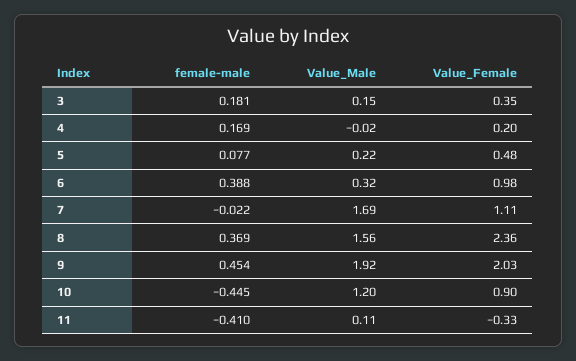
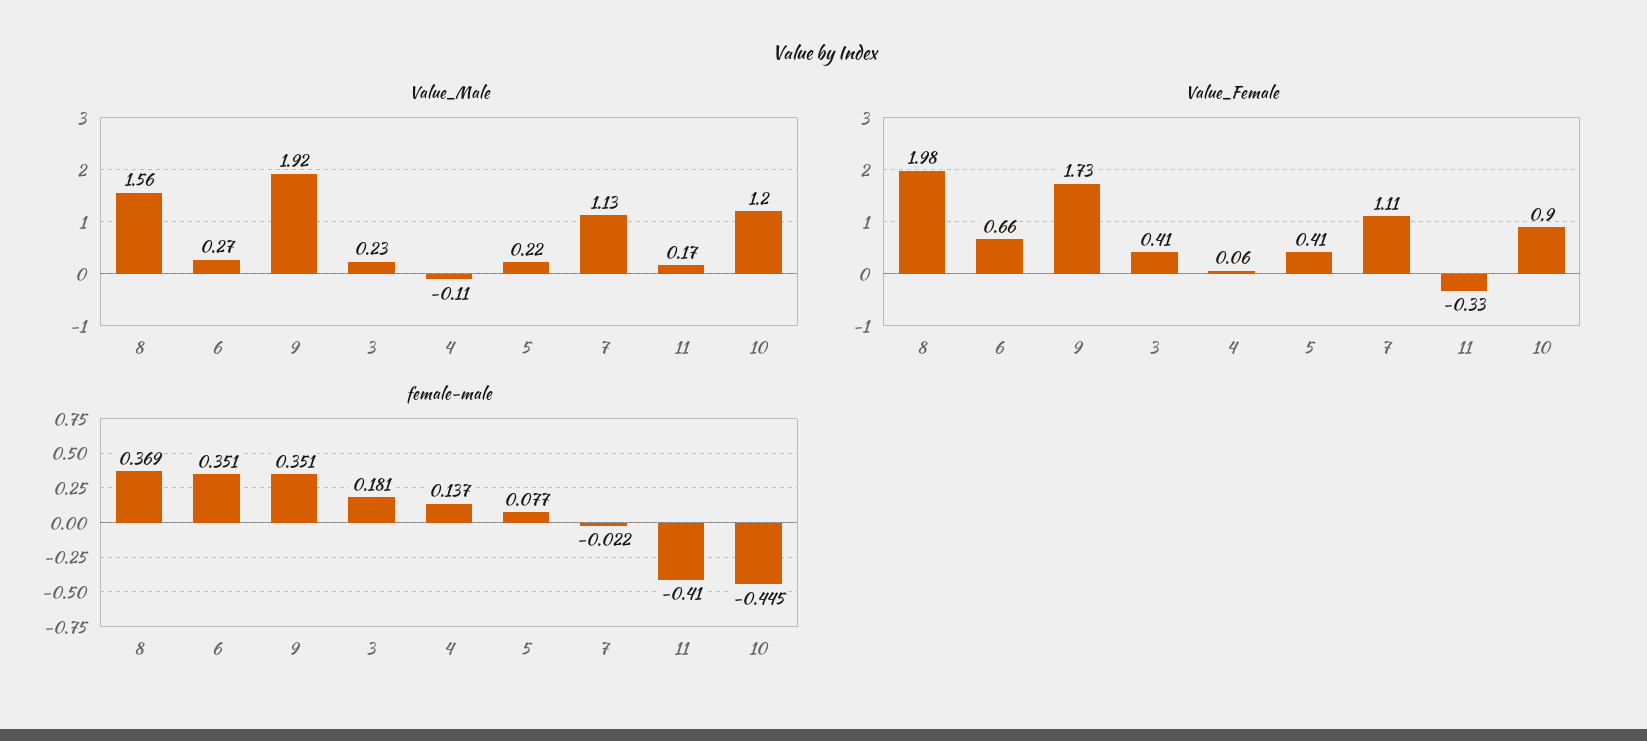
  {
    "female-male": {
      "3": 0.181,
-     "4": 0.169,
+     "4": 0.137,
      "5": 0.077,
-     "6": 0.388,
+     "6": 0.351,
      "7": -0.022,
      "8": 0.369,
-     "9": 0.454,
+     "9": 0.351,
      "10": -0.445,
      "11": -0.41
    },
    "Value_Male": {
-     "3": 0.15,
+     "3": 0.23,
-     "4": -0.02,
+     "4": -0.11,
      "5": 0.22,
-     "6": 0.32,
+     "6": 0.27,
-     "7": 1.69,
+     "7": 1.13,
      "8": 1.56,
      "9": 1.92,
      "10": 1.2,
-     "11": 0.11
+     "11": 0.17
    },
    "Value_Female": {
-     "3": 0.35,
+     "3": 0.41,
-     "4": 0.2,
+     "4": 0.06,
-     "5": 0.48,
+     "5": 0.41,
-     "6": 0.98,
+     "6": 0.66,
      "7": 1.11,
-     "8": 2.36,
+     "8": 1.98,
-     "9": 2.03,
+     "9": 1.73,
      "10": 0.9,
      "11": -0.33
    }
  }

